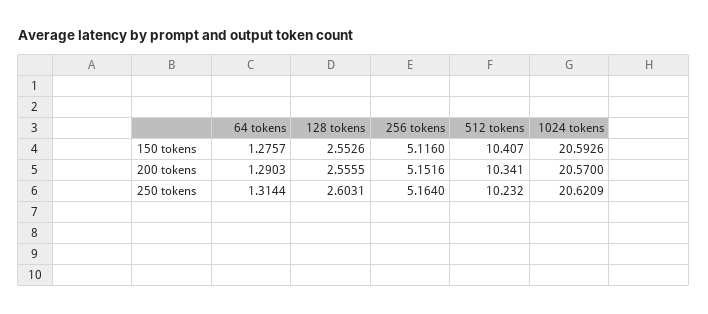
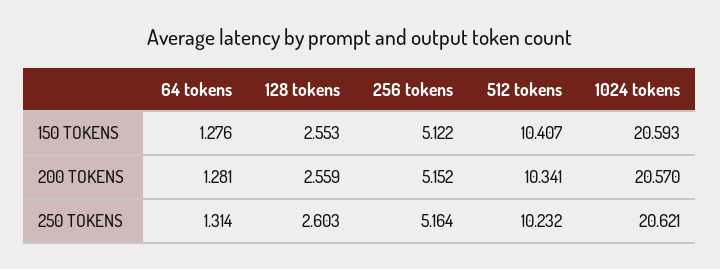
  {
    "64 tokens": {
      "150 tokens": 1.2757,
-     "200 tokens": 1.2903,
+     "200 tokens": 1.281,
      "250 tokens": 1.3144
    },
    "128 tokens": {
      "150 tokens": 2.5526,
-     "200 tokens": 2.5555,
+     "200 tokens": 2.559,
      "250 tokens": 2.6031
    },
    "256 tokens": {
-     "150 tokens": 5.116,
+     "150 tokens": 5.122,
      "200 tokens": 5.1516,
      "250 tokens": 5.164
    },
    "512 tokens": {
      "150 tokens": 10.407,
      "200 tokens": 10.341,
      "250 tokens": 10.232
    },
    "1024 tokens": {
      "150 tokens": 20.5926,
      "200 tokens": 20.57,
      "250 tokens": 20.6209
    }
  }

